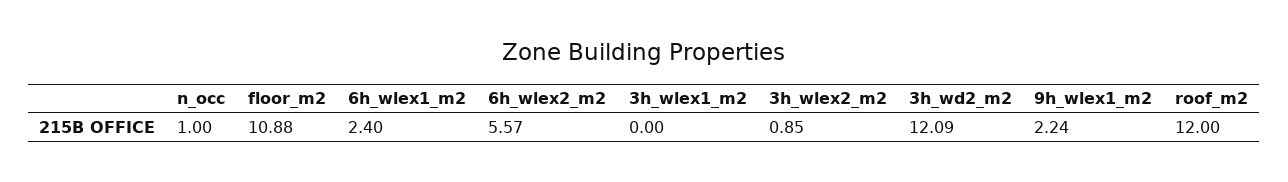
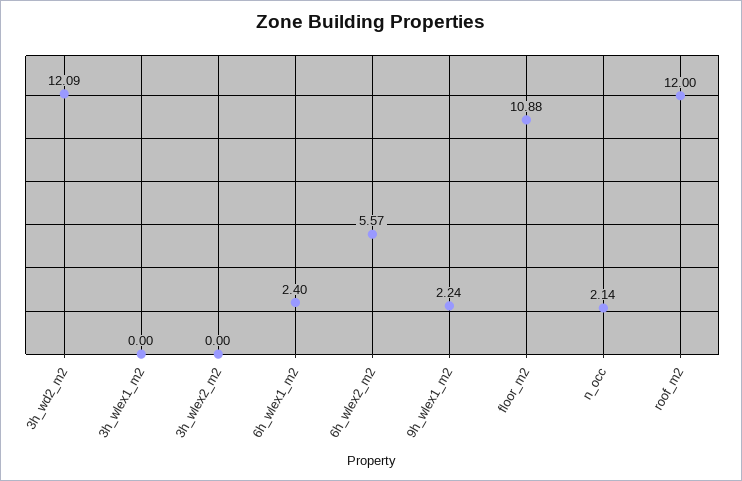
  {
-   "n_occ": 1,
+   "n_occ": 2.14,
    "floor_m2": 10.88,
    "6h_wlex1_m2": 2.4,
    "6h_wlex2_m2": 5.57,
    "3h_wlex1_m2": 0,
-   "3h_wlex2_m2": 0.85,
+   "3h_wlex2_m2": 0,
    "3h_wd2_m2": 12.09,
    "9h_wlex1_m2": 2.24,
    "roof_m2": 12
  }

